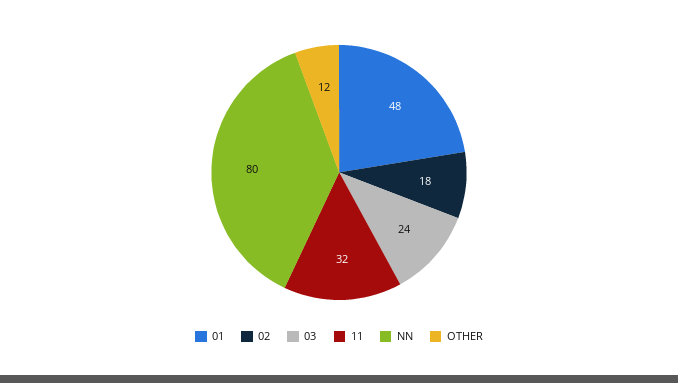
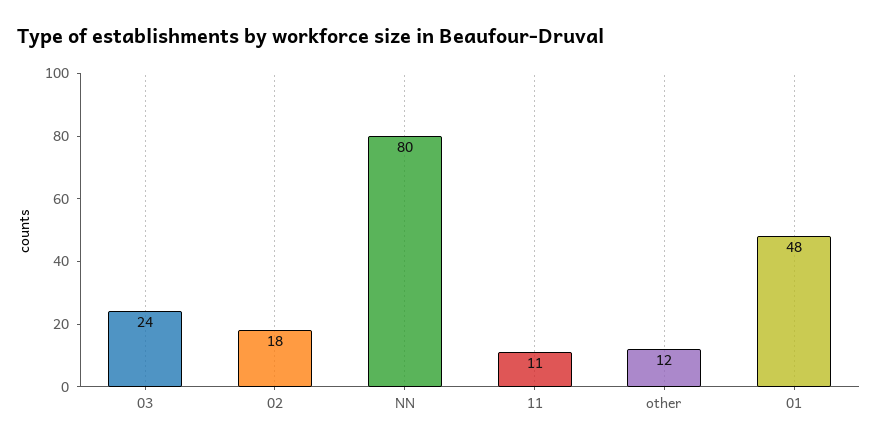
  {
    "01": 48,
    "02": 18,
    "03": 24,
-   "11": 32,
+   "11": 11,
    "NN": 80,
    "OTHER": 12
  }

